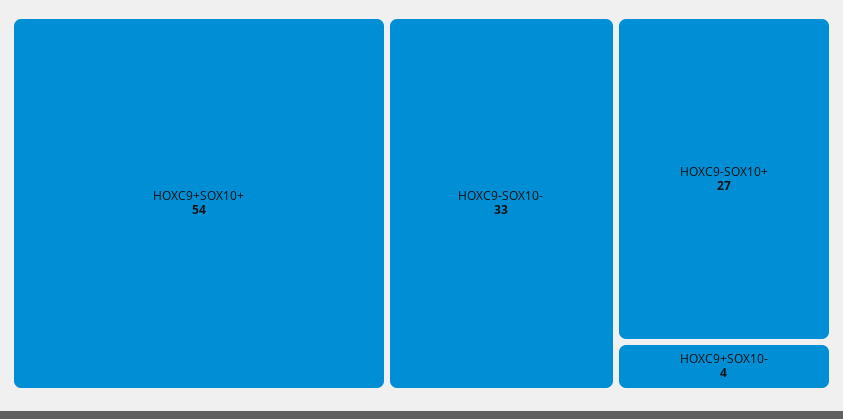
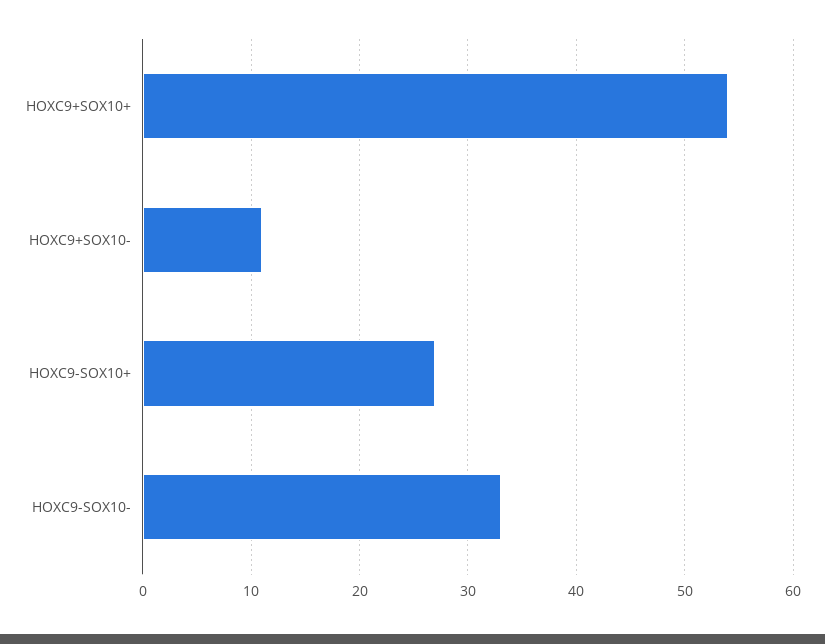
  {
    "HOXC9+SOX10+": 54,
    "HOXC9-SOX10-": 33,
    "HOXC9-SOX10+": 27,
-   "HOXC9+SOX10-": 4
+   "HOXC9+SOX10-": 11
  }

